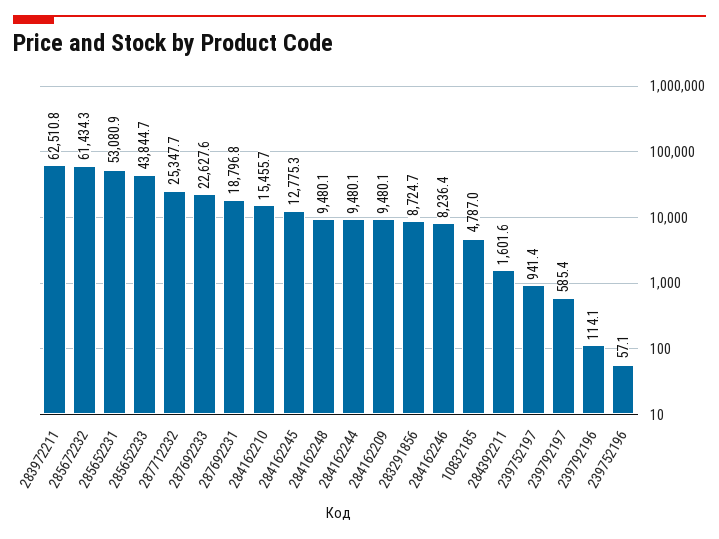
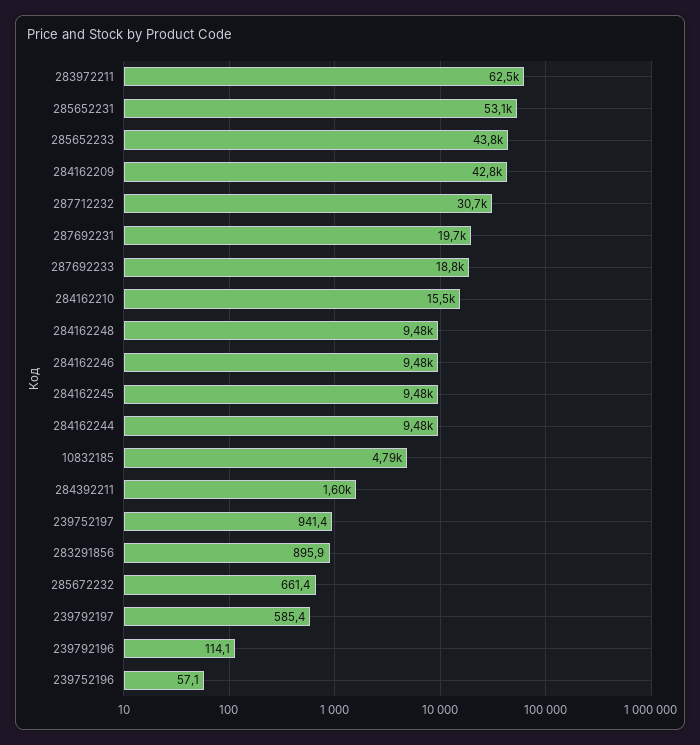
  {
    "283972211": 62510.8,
-   "285672232": 61434.3,
+   "285672232": 661.4,
    "285652231": 53080.9,
    "285652233": 43844.7,
-   "287712232": 25347.7,
+   "287712232": 30700,
-   "287692233": 22627.6,
+   "287692233": 18800,
-   "287692231": 18796.8,
+   "287692231": 19700,
    "284162210": 15455.7,
-   "284162245": 12775.3,
+   "284162245": 9480,
    "284162248": 9480.1,
    "284162244": 9480.1,
-   "284162209": 9480.1,
+   "284162209": 42800,
-   "283291856": 8724.7,
+   "283291856": 895.9,
-   "284162246": 8236.4,
+   "284162246": 9480,
    "10832185": 4787,
    "284392211": 1601.6,
    "239752197": 941.4,
    "239792197": 585.4,
    "239792196": 114.1,
    "239752196": 57.1
  }

